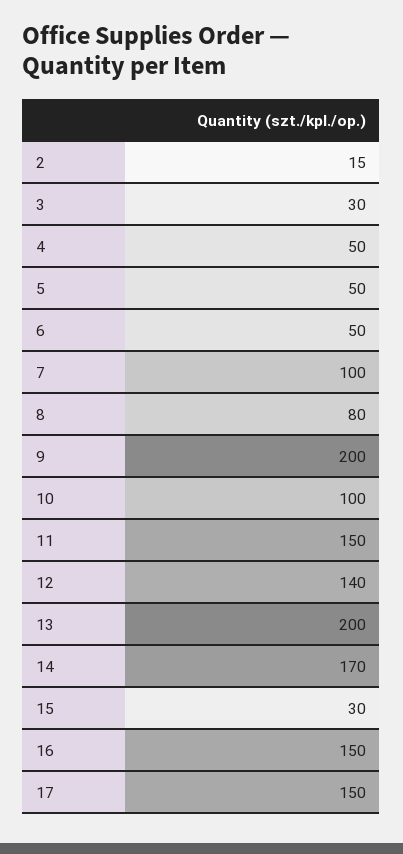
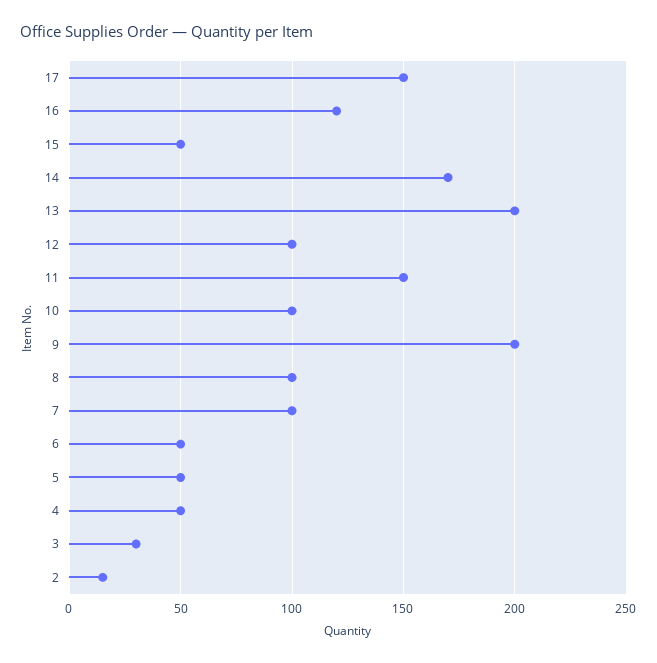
  {
    "2": 15,
    "3": 30,
    "4": 50,
    "5": 50,
    "6": 50,
    "7": 100,
-   "8": 80,
+   "8": 100,
    "9": 200,
    "10": 100,
    "11": 150,
-   "12": 140,
+   "12": 100,
    "13": 200,
    "14": 170,
-   "15": 30,
+   "15": 50,
-   "16": 150,
+   "16": 120,
    "17": 150
  }

